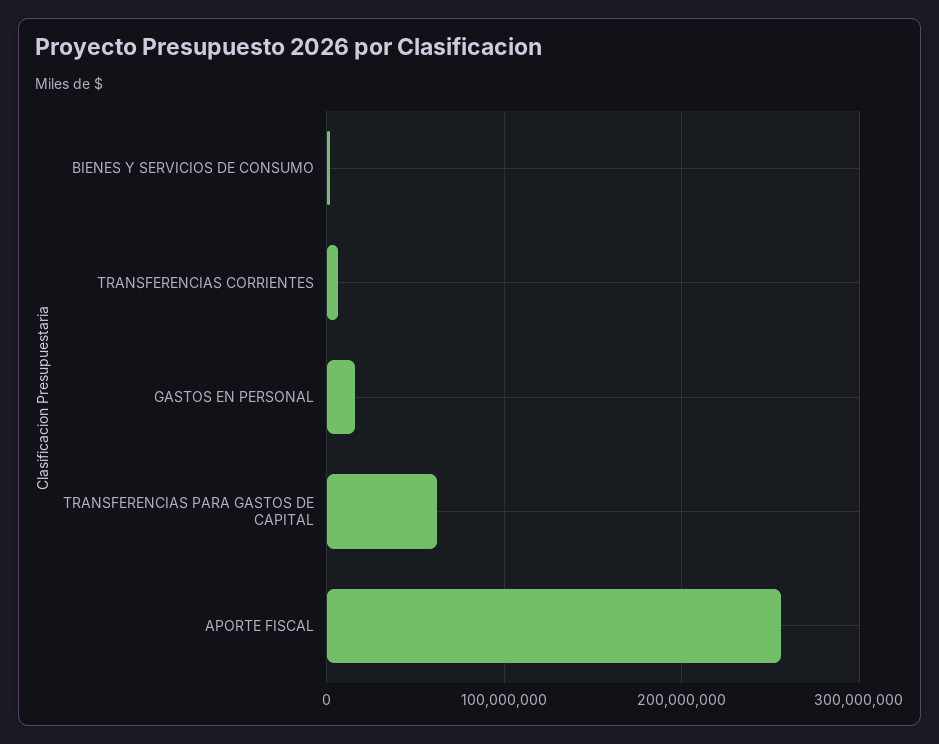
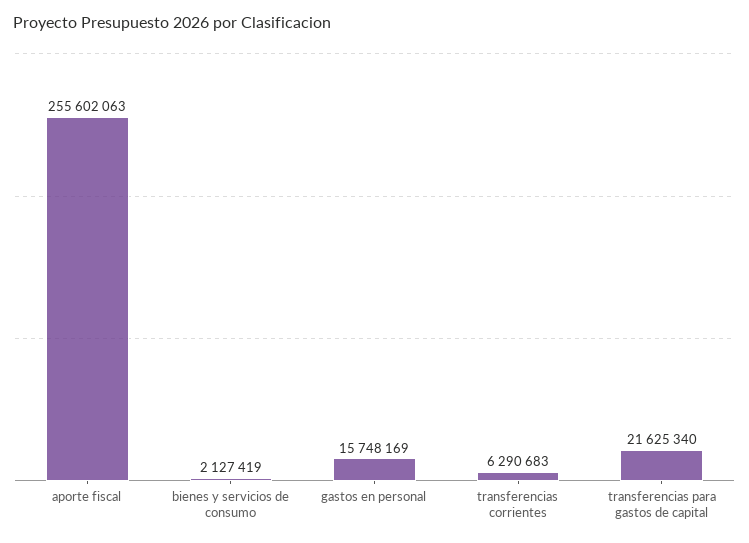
  {
    "BIENES Y SERVICIOS DE CONSUMO": 2127419,
    "TRANSFERENCIAS CORRIENTES": 6290683,
    "GASTOS EN PERSONAL": 15748169,
-   "TRANSFERENCIAS PARA GASTOS DE CAPITAL": 60000000,
+   "TRANSFERENCIAS PARA GASTOS DE CAPITAL": 21625340,
    "APORTE FISCAL": 255602063
  }

